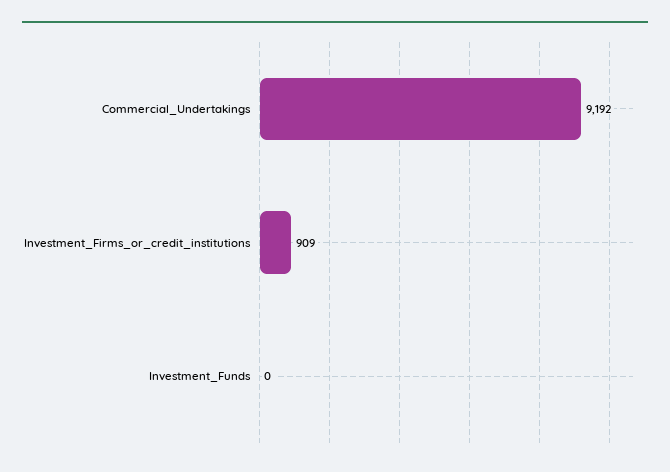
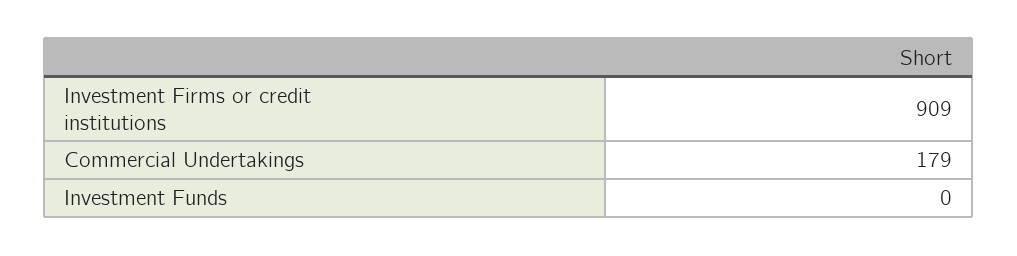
  {
-   "Commercial_Undertakings": 9192,
+   "Commercial_Undertakings": 179,
    "Investment_Firms_or_credit_institutions": 909,
    "Investment_Funds": 0
  }

